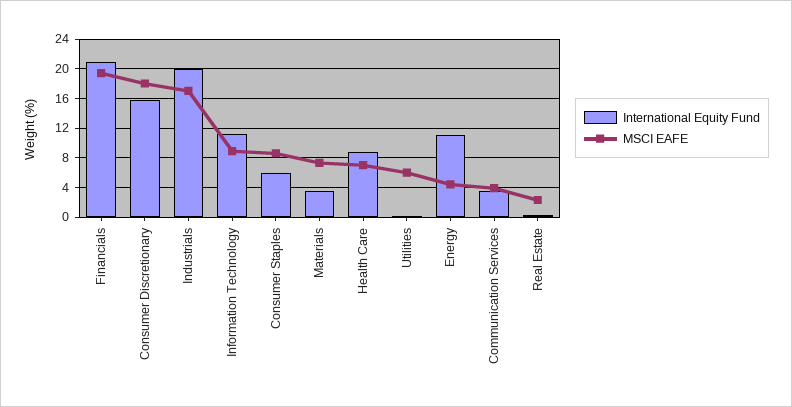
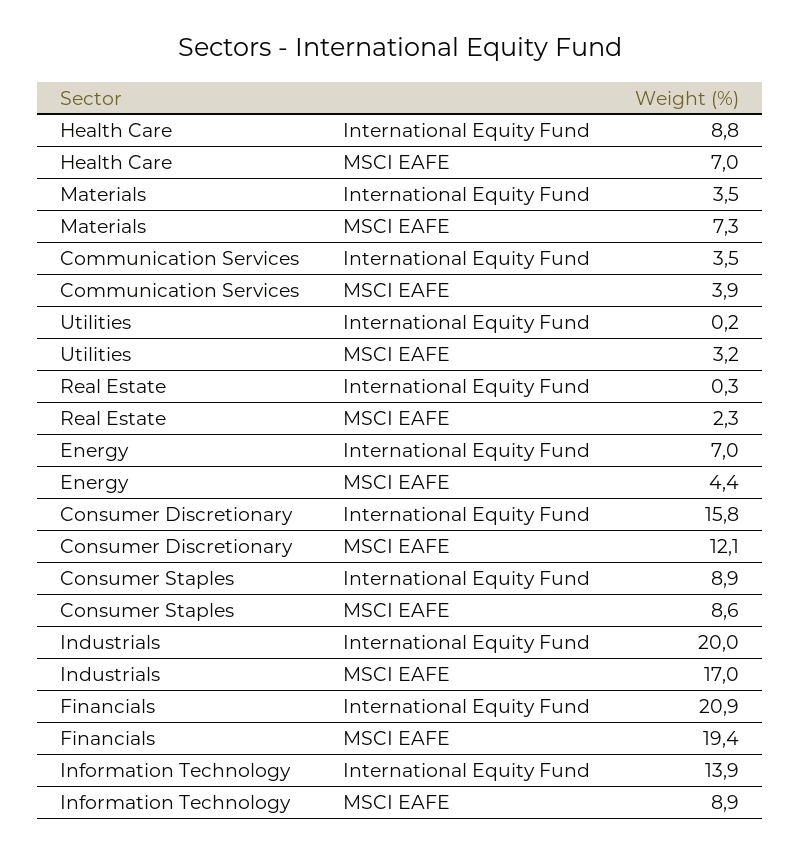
  {
    "International Equity Fund": {
      "Financials": 20.9,
      "Consumer Discretionary": 15.8,
      "Industrials": 20,
-     "Information Technology": 11,
+     "Information Technology": 13.9,
-     "Consumer Staples": 6,
+     "Consumer Staples": 8.9,
      "Materials": 3.5,
      "Health Care": 8.8,
      "Utilities": 0.2,
-     "Energy": 11,
+     "Energy": 7,
      "Communication Services": 3.5,
      "Real Estate": 0.3
    },
    "MSCI EAFE": {
      "Financials": 19.4,
-     "Consumer Discretionary": 18,
+     "Consumer Discretionary": 12.1,
      "Industrials": 17,
      "Information Technology": 8.9,
      "Consumer Staples": 8.6,
      "Materials": 7.3,
      "Health Care": 7,
-     "Utilities": 6,
+     "Utilities": 3.2,
      "Energy": 4.4,
      "Communication Services": 3.9,
      "Real Estate": 2.3
    }
  }

